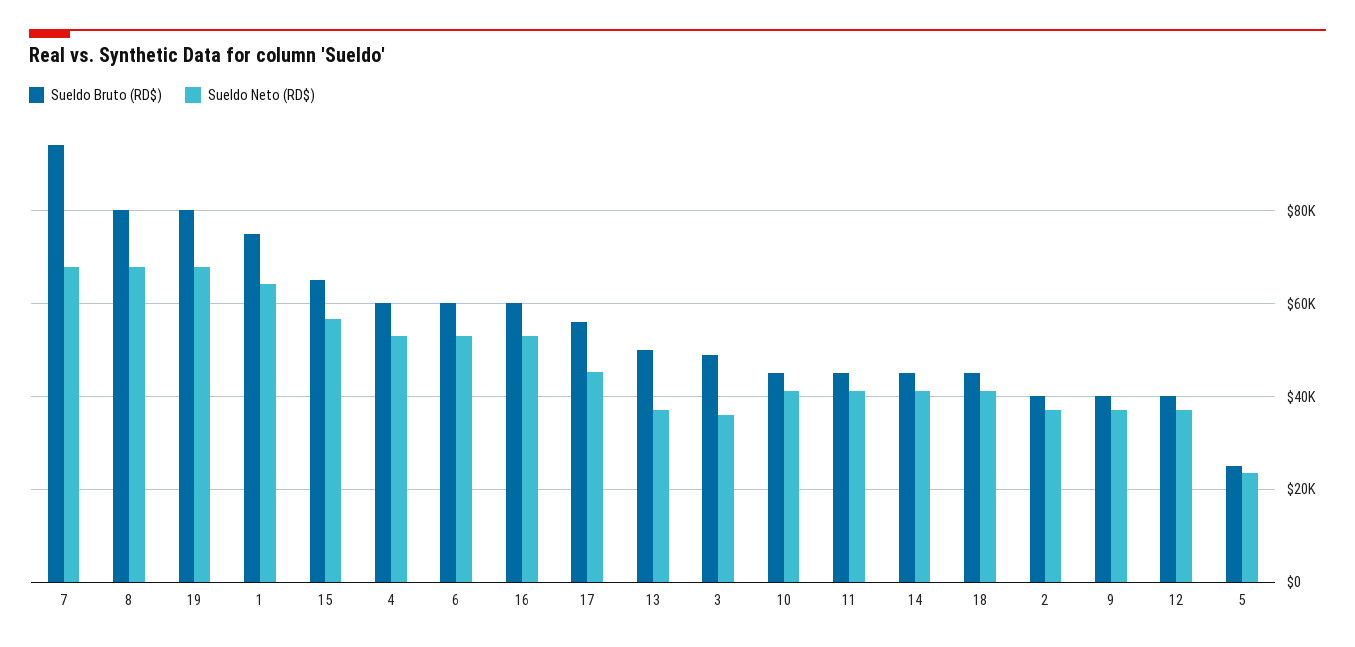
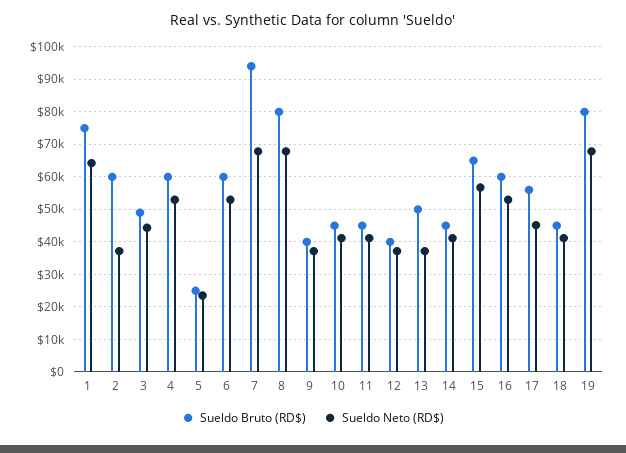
  {
    "Sueldo Bruto (RD$)": {
      "7": 94000,
      "8": 80000,
      "19": 80000,
      "1": 76000,
      "15": 66000,
      "4": 60000,
      "6": 60000,
      "16": 60000,
      "17": 56000,
      "13": 50000,
      "3": 50000,
      "10": 46000,
      "11": 46000,
      "14": 46000,
      "18": 46000,
-     "2": 40000,
+     "2": 60000,
      "9": 40000,
      "12": 40000,
      "5": 26000
    },
    "Sueldo Neto (RD$)": {
      "7": 68000,
      "8": 68000,
      "19": 68000,
      "1": 64000,
      "15": 56000,
      "4": 52000,
      "6": 52000,
      "16": 52000,
      "17": 46000,
      "13": 38000,
-     "3": 36000,
+     "3": 44000,
      "10": 42000,
      "11": 42000,
      "14": 42000,
      "18": 42000,
      "2": 38000,
      "9": 38000,
      "12": 38000,
      "5": 24000
    }
  }

